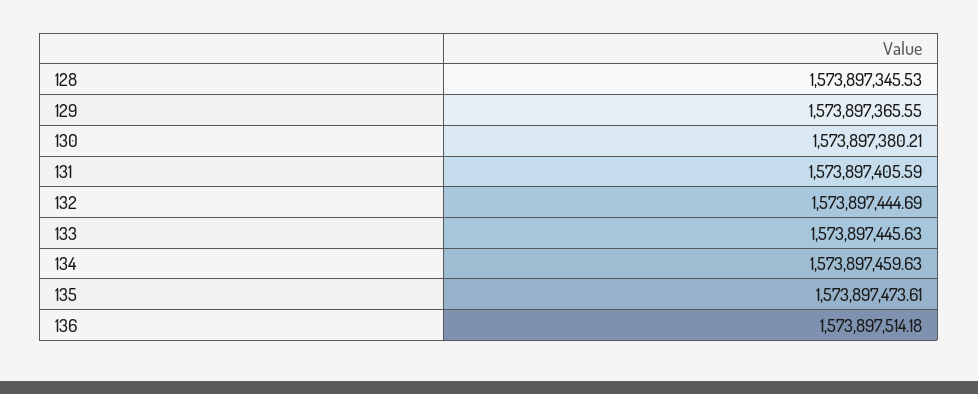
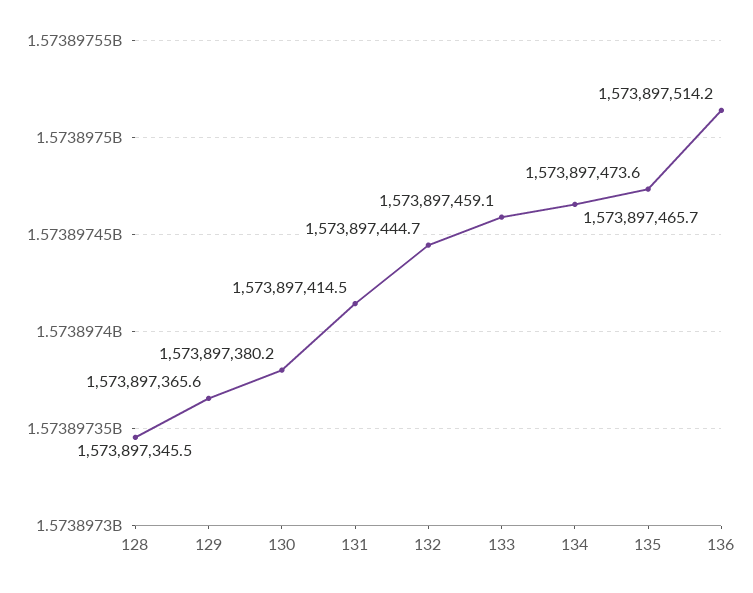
  {
    "128": 1573897345.53,
    "129": 1573897365.55,
    "130": 1573897380.21,
-   "131": 1573897405.59,
+   "131": 1573897414.5,
    "132": 1573897444.69,
-   "133": 1573897445.63,
+   "133": 1573897459.1,
-   "134": 1573897459.63,
+   "134": 1573897465.7,
    "135": 1573897473.61,
    "136": 1573897514.18
  }

